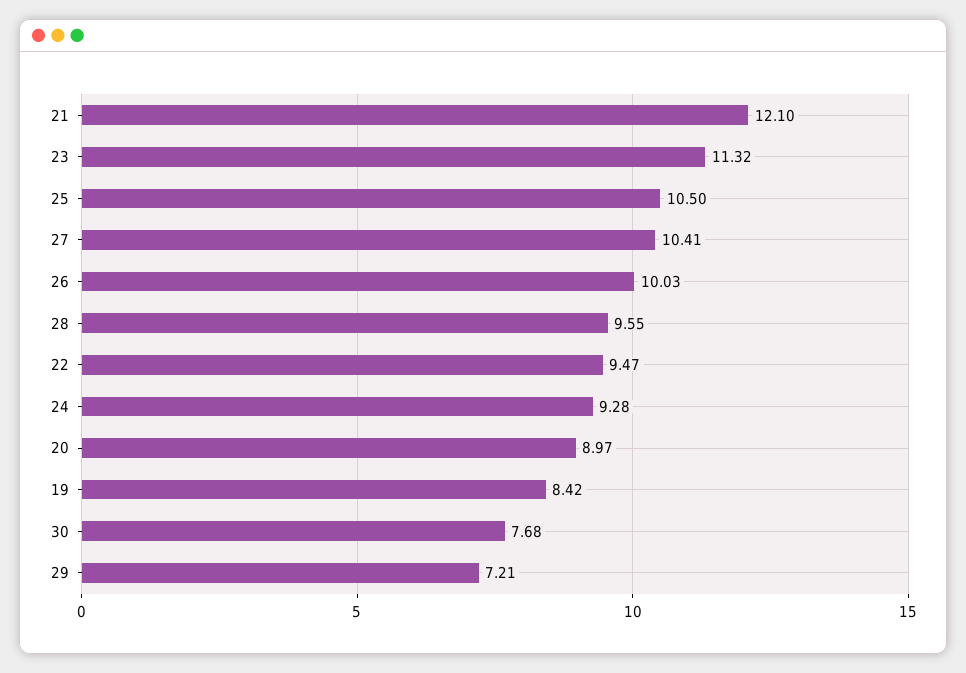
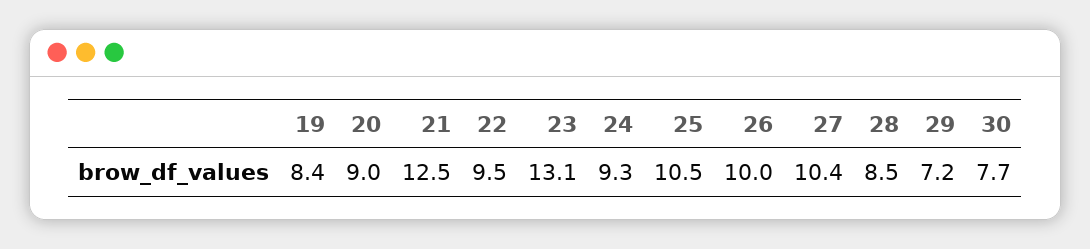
  {
-   "21": 12.1,
+   "21": 12.5,
-   "23": 11.32,
+   "23": 13.1,
    "25": 10.5,
    "27": 10.41,
    "26": 10.03,
-   "28": 9.55,
+   "28": 8.5,
    "22": 9.47,
    "24": 9.28,
    "20": 8.97,
    "19": 8.42,
    "30": 7.68,
    "29": 7.21
  }

